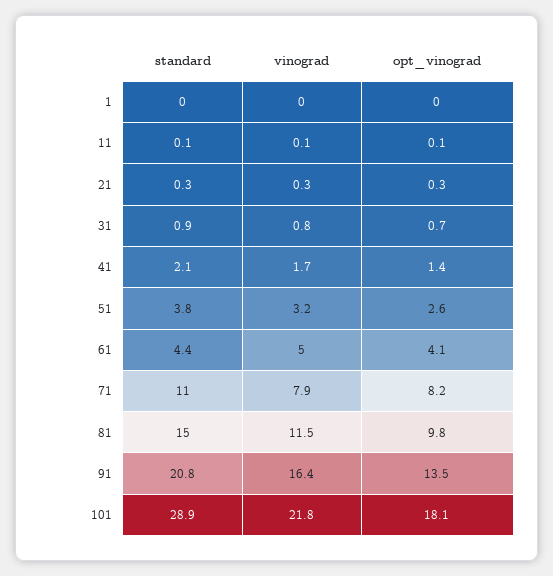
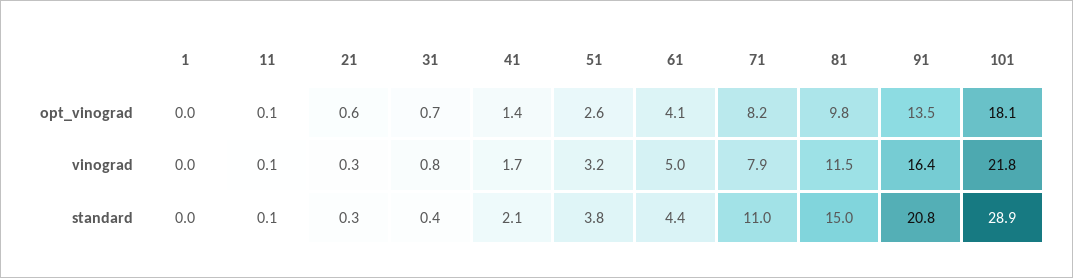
  {
    "standard": {
      "1": 0,
      "11": 0.1,
      "21": 0.3,
-     "31": 0.9,
+     "31": 0.4,
      "41": 2.1,
      "51": 3.8,
      "61": 4.4,
      "71": 11,
      "81": 15,
      "91": 20.8,
      "101": 28.9
    },
    "vinograd": {
      "1": 0,
      "11": 0.1,
      "21": 0.3,
      "31": 0.8,
      "41": 1.7,
      "51": 3.2,
      "61": 5,
      "71": 7.9,
      "81": 11.5,
      "91": 16.4,
      "101": 21.8
    },
    "opt_vinograd": {
      "1": 0,
      "11": 0.1,
-     "21": 0.3,
+     "21": 0.6,
      "31": 0.7,
      "41": 1.4,
      "51": 2.6,
      "61": 4.1,
      "71": 8.2,
      "81": 9.8,
      "91": 13.5,
      "101": 18.1
    }
  }

